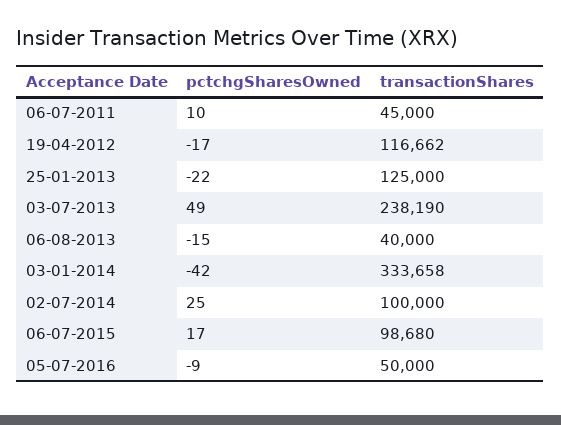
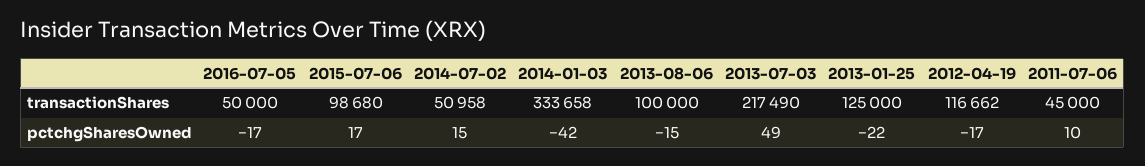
  {
    "pctchgSharesOwned": {
      "06-07-2011": 10,
      "19-04-2012": -17,
      "25-01-2013": -22,
      "03-07-2013": 49,
      "06-08-2013": -15,
      "03-01-2014": -42,
-     "02-07-2014": 25,
+     "02-07-2014": 15,
      "06-07-2015": 17,
-     "05-07-2016": -9
+     "05-07-2016": -17
    },
    "transactionShares": {
      "06-07-2011": 45000,
      "19-04-2012": 116662,
      "25-01-2013": 125000,
-     "03-07-2013": 238190,
+     "03-07-2013": 217490,
-     "06-08-2013": 40000,
+     "06-08-2013": 100000,
      "03-01-2014": 333658,
-     "02-07-2014": 100000,
+     "02-07-2014": 50958,
      "06-07-2015": 98680,
      "05-07-2016": 50000
    }
  }

